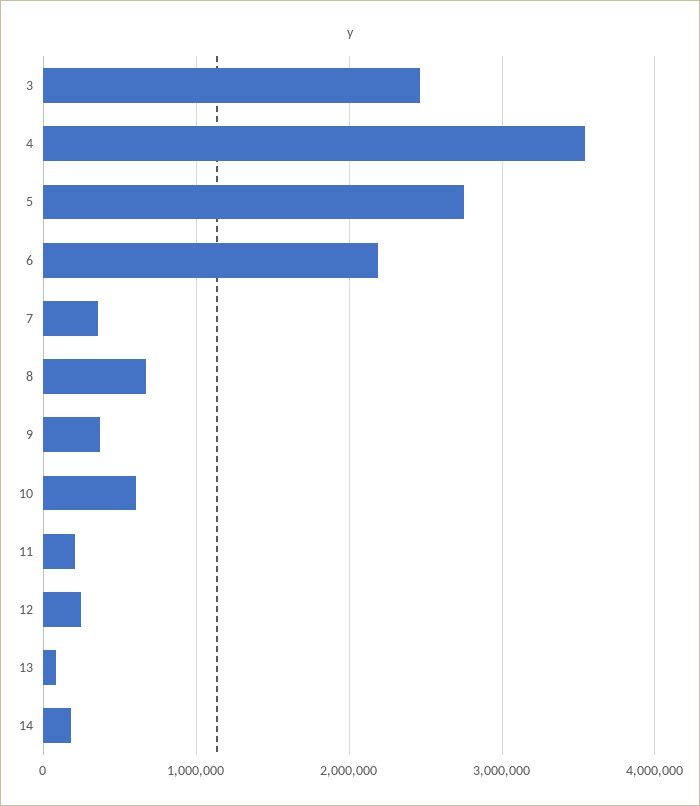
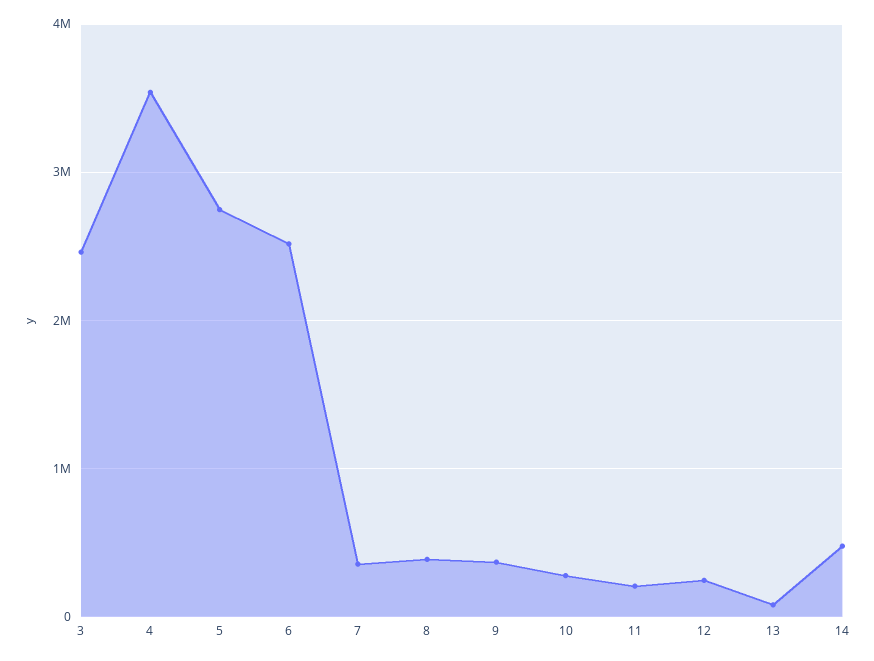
  {
    "3": 2500000,
    "4": 3500000,
    "5": 2700000,
-   "6": 2200000,
+   "6": 2500000,
    "7": 400000,
-   "8": 700000,
+   "8": 400000,
    "9": 400000,
-   "10": 600000,
+   "10": 300000,
    "11": 200000,
    "12": 200000,
    "13": 100000,
-   "14": 200000
+   "14": 500000
  }

